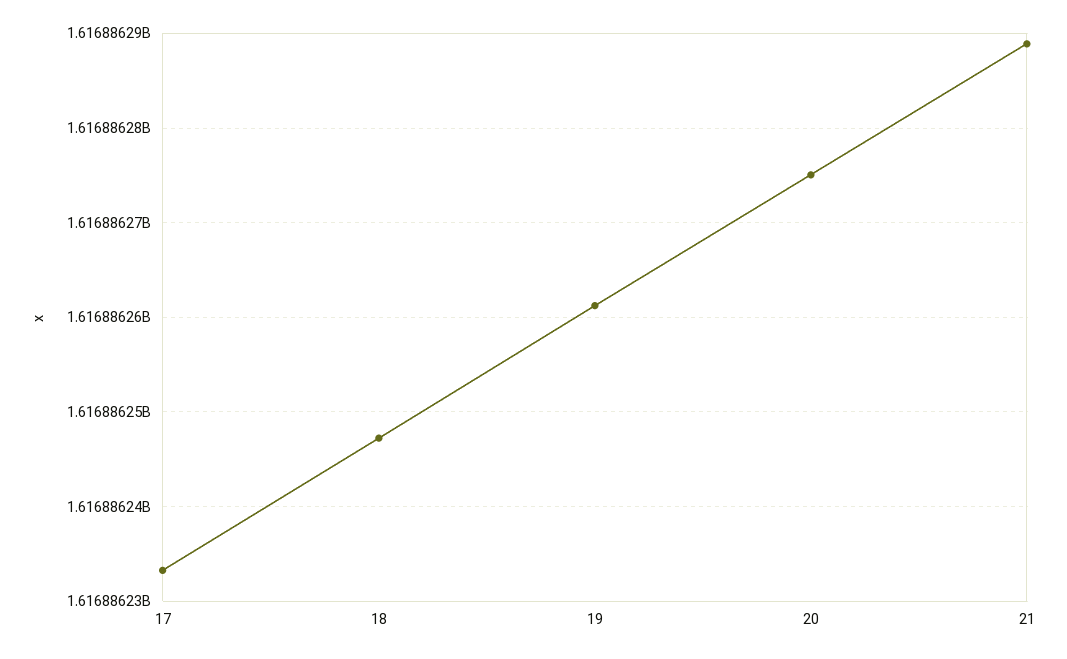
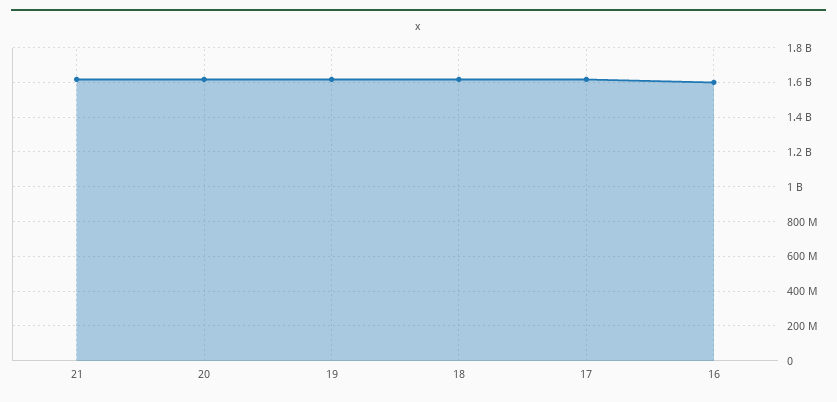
  {
    "17": 1616886233,
    "18": 1616886247,
    "19": 1616886261,
    "20": 1616886275,
-   "21": 1616886289
+   "21": 1616886289,
+   "16": 1600000000
  }

